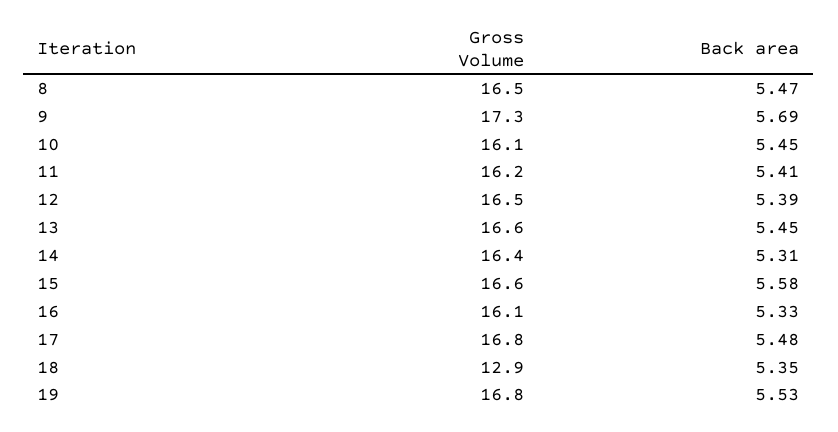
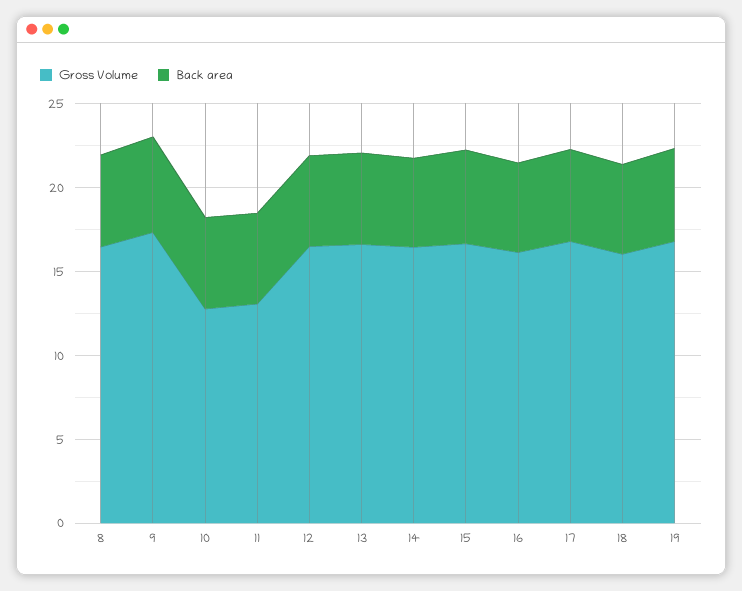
  {
    "Gross Volume": {
      "8": 16.5,
      "9": 17.3,
-     "10": 16.1,
+     "10": 13,
-     "11": 16.2,
+     "11": 13,
      "12": 16.5,
      "13": 16.6,
      "14": 16.4,
      "15": 16.6,
      "16": 16.1,
      "17": 16.8,
-     "18": 12.9,
+     "18": 16,
      "19": 16.8
    },
    "Back area": {
      "8": 5.47,
      "9": 5.69,
      "10": 5.45,
      "11": 5.41,
      "12": 5.39,
      "13": 5.45,
      "14": 5.31,
      "15": 5.58,
      "16": 5.33,
      "17": 5.48,
      "18": 5.35,
      "19": 5.53
    }
  }

